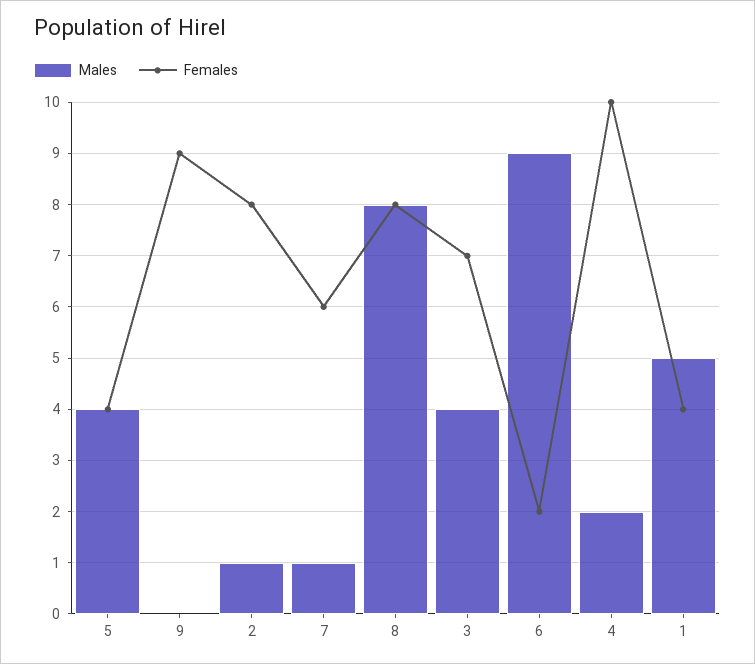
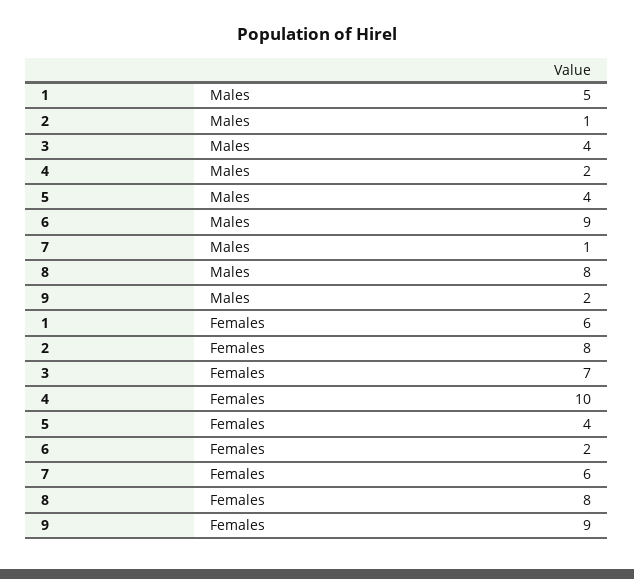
  {
    "Males": {
      "5": 4,
-     "9": 0,
+     "9": 2,
      "2": 1,
      "7": 1,
      "8": 8,
      "3": 4,
      "6": 9,
      "4": 2,
      "1": 5
    },
    "Females": {
      "5": 4,
      "9": 9,
      "2": 8,
      "7": 6,
      "8": 8,
      "3": 7,
      "6": 2,
      "4": 10,
-     "1": 4
+     "1": 6
    }
  }

